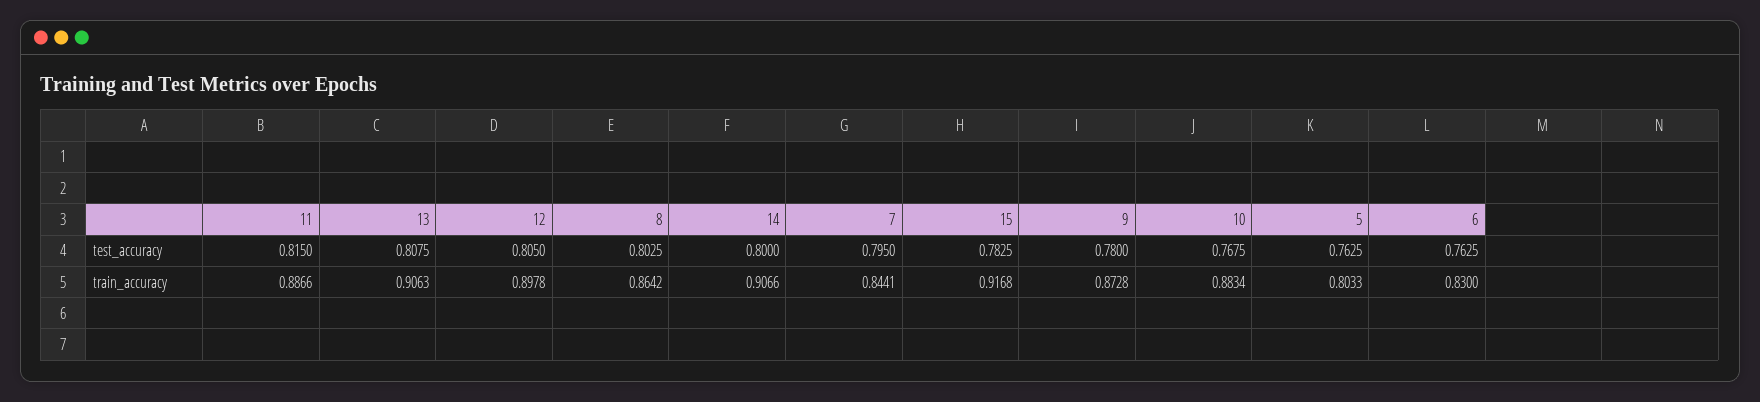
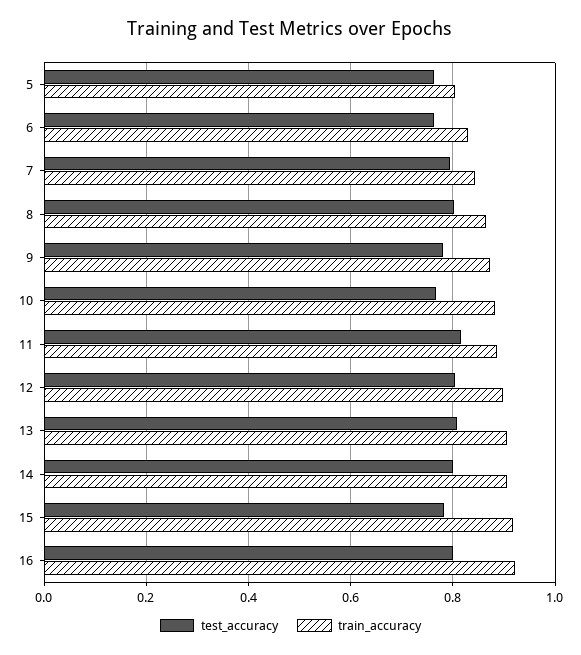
  {
    "test_accuracy": {
      "11": 0.815,
      "13": 0.8075,
      "12": 0.805,
      "8": 0.8025,
      "14": 0.8,
      "7": 0.795,
      "15": 0.7825,
      "9": 0.78,
      "10": 0.7675,
      "5": 0.7625,
-     "6": 0.7625
+     "6": 0.7625,
+     "16": 0.8
    },
    "train_accuracy": {
      "11": 0.8866,
      "13": 0.9063,
      "12": 0.8978,
      "8": 0.8642,
      "14": 0.9066,
      "7": 0.8441,
      "15": 0.9168,
      "9": 0.8728,
      "10": 0.8834,
      "5": 0.8033,
-     "6": 0.83
+     "6": 0.83,
+     "16": 0.92
    }
  }

